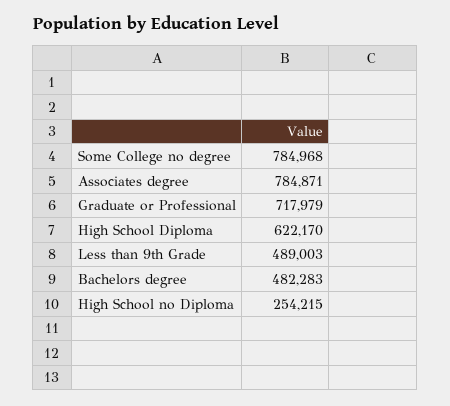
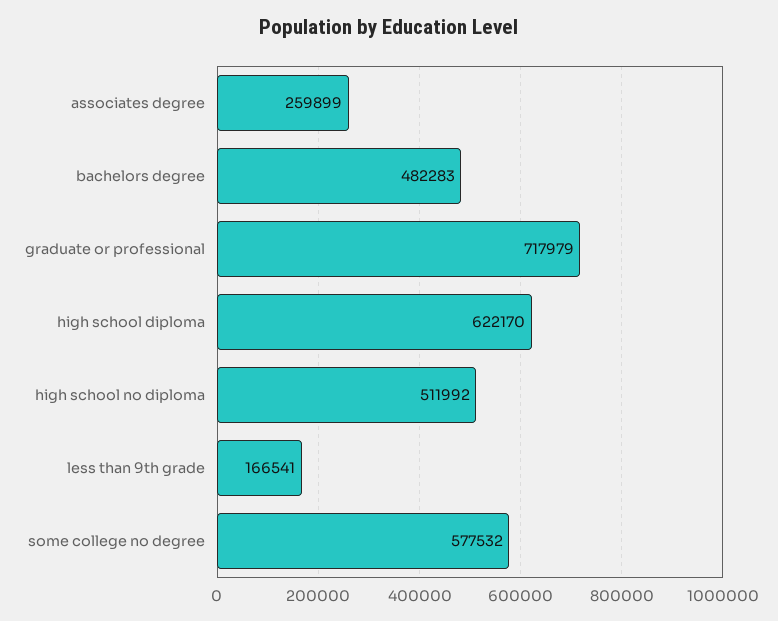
  {
-   "Some College no degree": 784968,
+   "Some College no degree": 577532,
-   "Associates degree": 784871,
+   "Associates degree": 259899,
    "Graduate or Professional": 717979,
    "High School Diploma": 622170,
-   "Less than 9th Grade": 489003,
+   "Less than 9th Grade": 166541,
    "Bachelors degree": 482283,
-   "High School no Diploma": 254215
+   "High School no Diploma": 511992
  }

